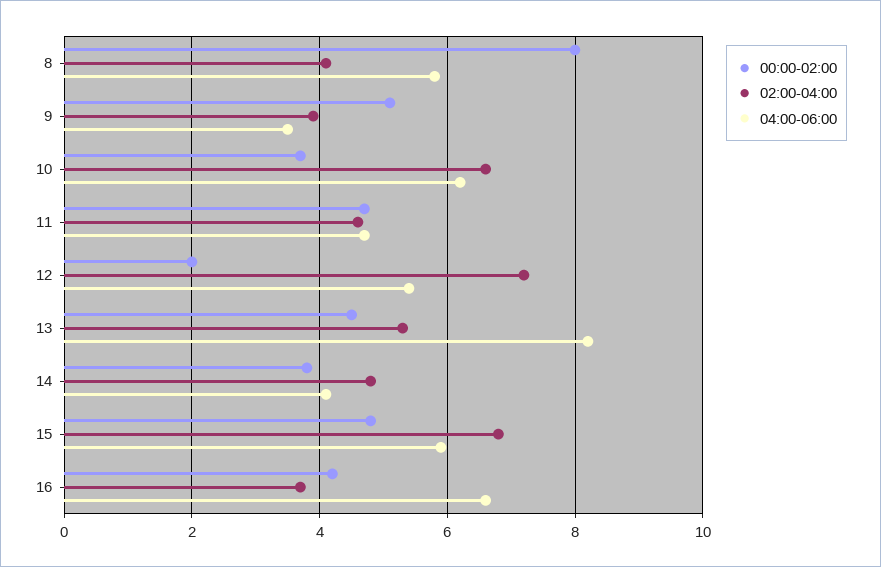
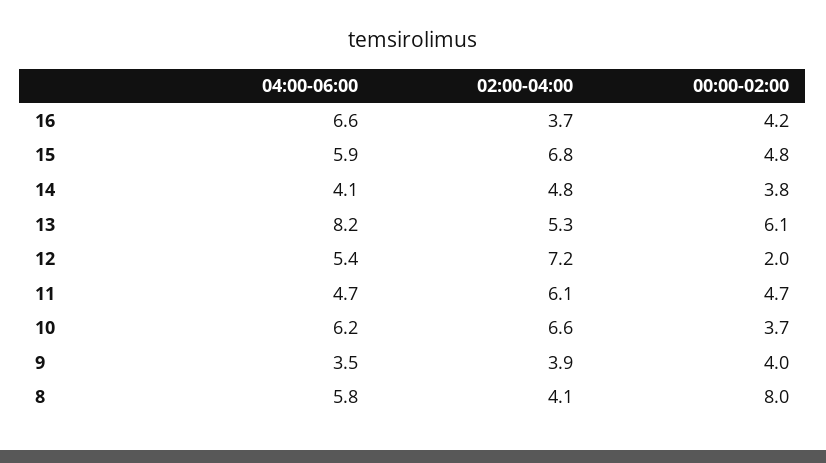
  {
    "00:00-02:00": {
      "8": 8,
-     "9": 5,
+     "9": 4,
      "10": 3.7,
      "11": 4.7,
      "12": 2,
-     "13": 4.5,
+     "13": 6.1,
      "14": 3.8,
      "15": 4.8,
      "16": 4.2
    },
    "02:00-04:00": {
      "8": 4.1,
      "9": 3.9,
      "10": 6.6,
-     "11": 4.5,
+     "11": 6.1,
      "12": 7.2,
      "13": 5.3,
      "14": 4.8,
      "15": 6.8,
      "16": 3.7
    },
    "04:00-06:00": {
      "8": 5.8,
      "9": 3.5,
      "10": 6.2,
      "11": 4.7,
      "12": 5.4,
      "13": 8.2,
      "14": 4.1,
      "15": 5.9,
      "16": 6.6
    }
  }

